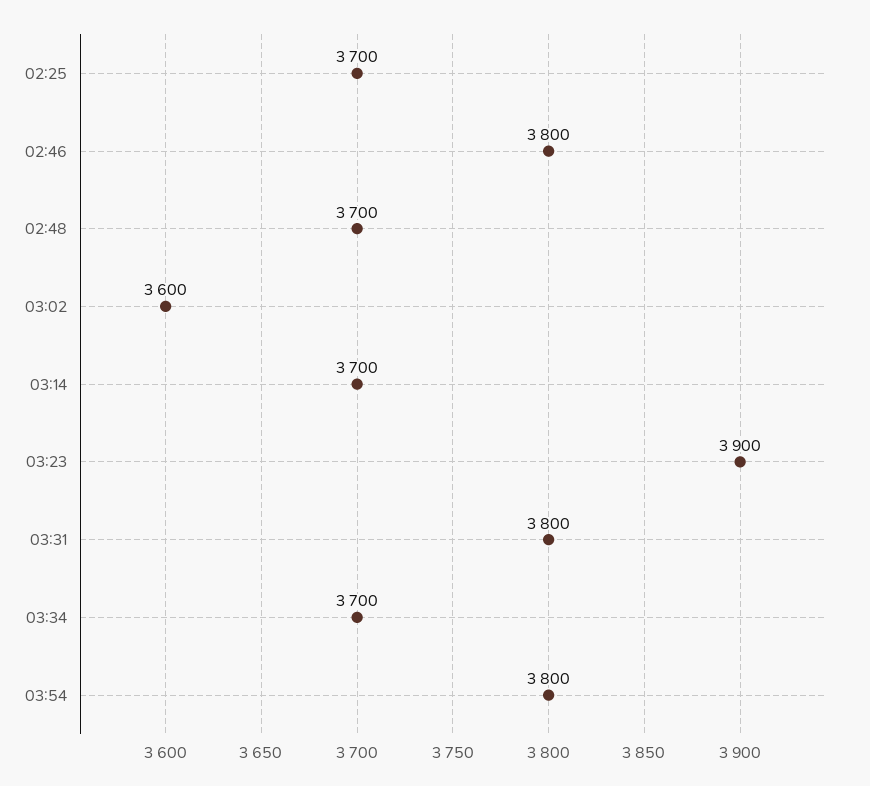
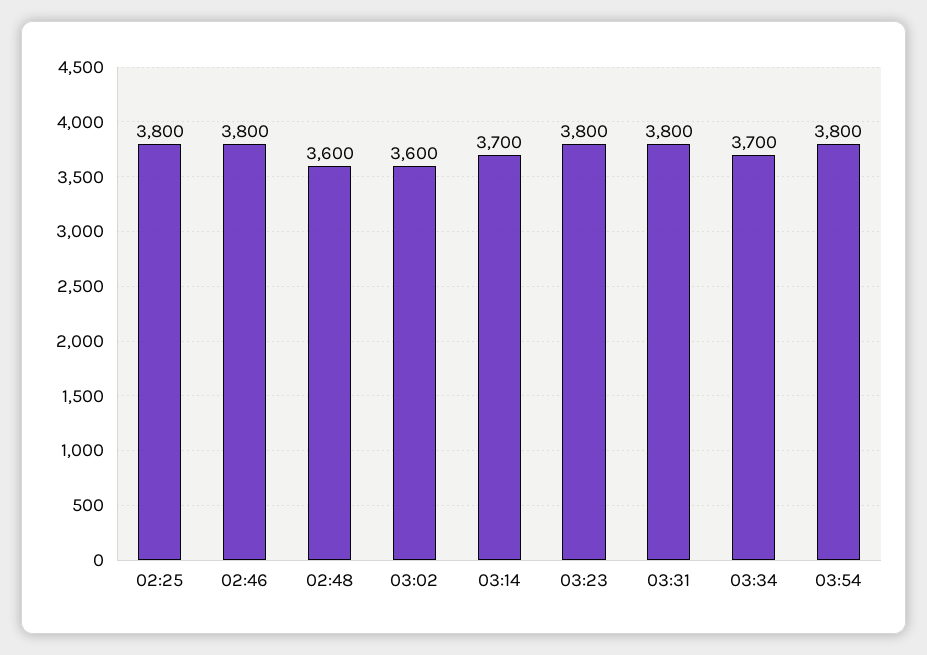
  {
-   "02:25": 3700,
+   "02:25": 3800,
    "02:46": 3800,
-   "02:48": 3700,
+   "02:48": 3600,
    "03:02": 3600,
    "03:14": 3700,
-   "03:23": 3900,
+   "03:23": 3800,
    "03:31": 3800,
    "03:34": 3700,
    "03:54": 3800
  }

